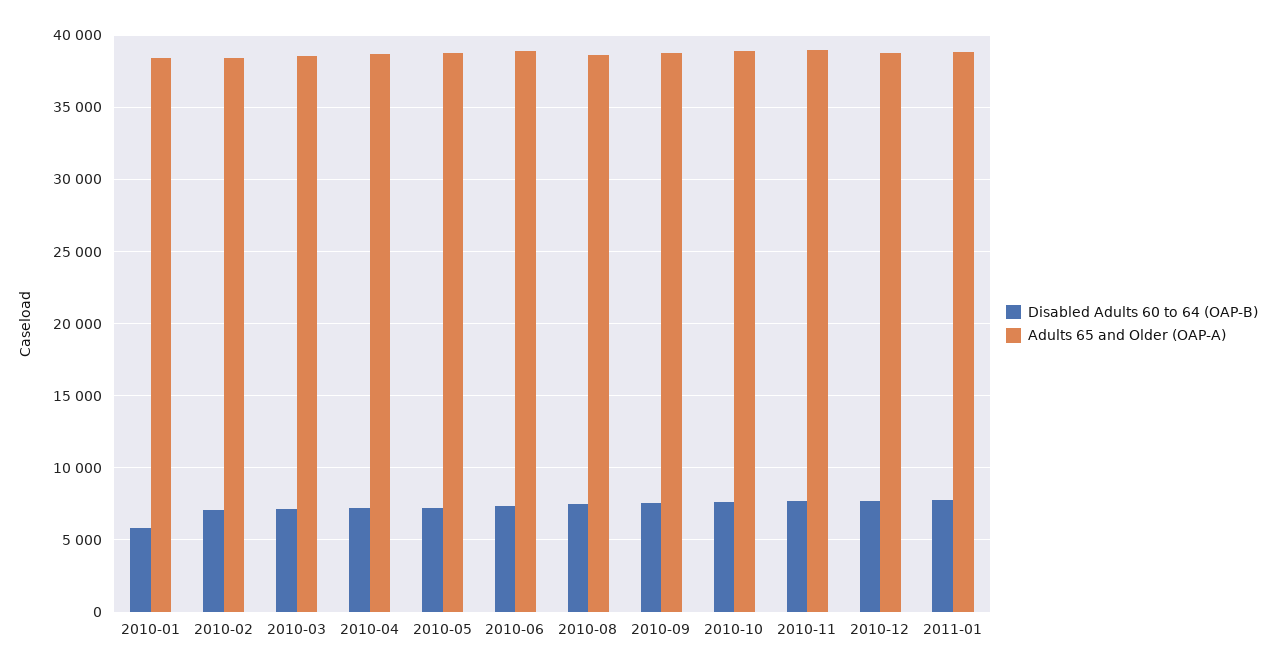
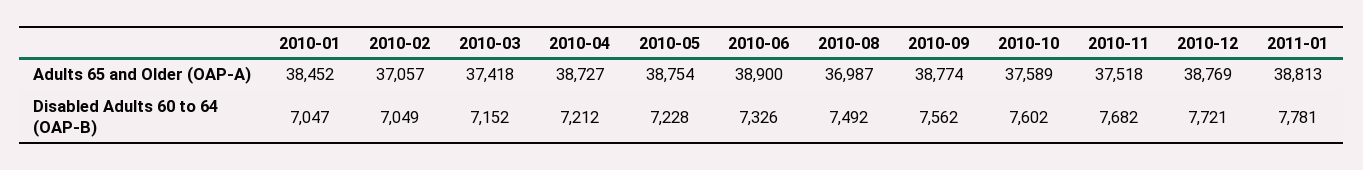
  {
    "Disabled Adults 60 to 64 (OAP-B)": {
-     "2010-01": 6000,
+     "2010-01": 7047,
      "2010-02": 7049,
      "2010-03": 7152,
      "2010-04": 7212,
      "2010-05": 7228,
      "2010-06": 7326,
      "2010-08": 7492,
      "2010-09": 7562,
      "2010-10": 7602,
      "2010-11": 7682,
      "2010-12": 7721,
      "2011-01": 7781
    },
    "Adults 65 and Older (OAP-A)": {
      "2010-01": 38452,
-     "2010-02": 38500,
+     "2010-02": 37057,
-     "2010-03": 38500,
+     "2010-03": 37418,
      "2010-04": 38727,
      "2010-05": 38754,
      "2010-06": 38900,
-     "2010-08": 38500,
+     "2010-08": 36987,
      "2010-09": 38774,
-     "2010-10": 39000,
+     "2010-10": 37589,
-     "2010-11": 39000,
+     "2010-11": 37518,
      "2010-12": 38769,
      "2011-01": 38813
    }
  }

